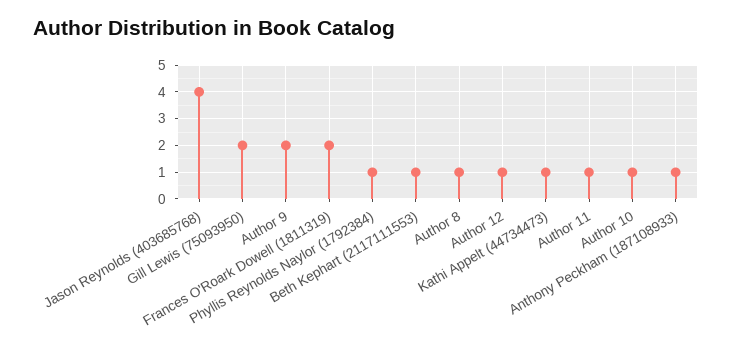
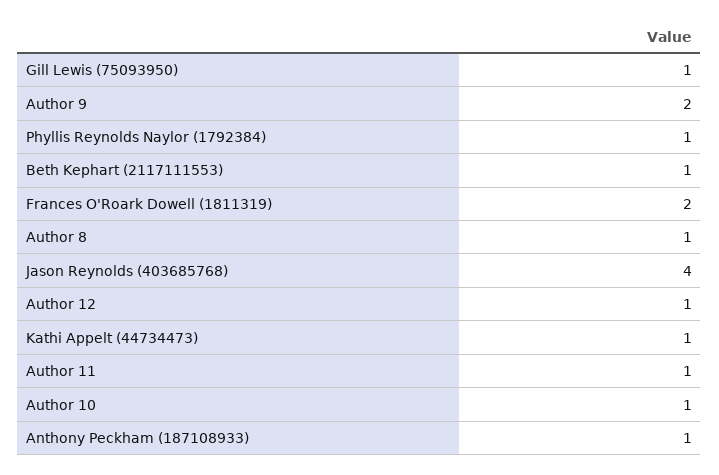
  {
    "Jason Reynolds (403685768)": 4,
-   "Gill Lewis (75093950)": 2,
+   "Gill Lewis (75093950)": 1,
    "Author 9": 2,
    "Frances O'Roark Dowell (1811319)": 2,
    "Phyllis Reynolds Naylor (1792384)": 1,
    "Beth Kephart (2117111553)": 1,
    "Author 8": 1,
    "Author 12": 1,
    "Kathi Appelt (44734473)": 1,
    "Author 11": 1,
    "Author 10": 1,
    "Anthony Peckham (187108933)": 1
  }

